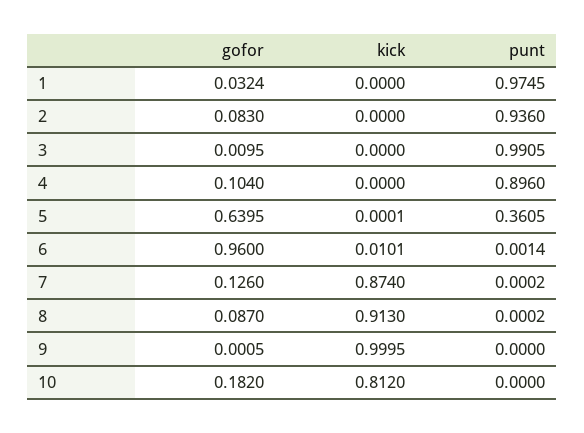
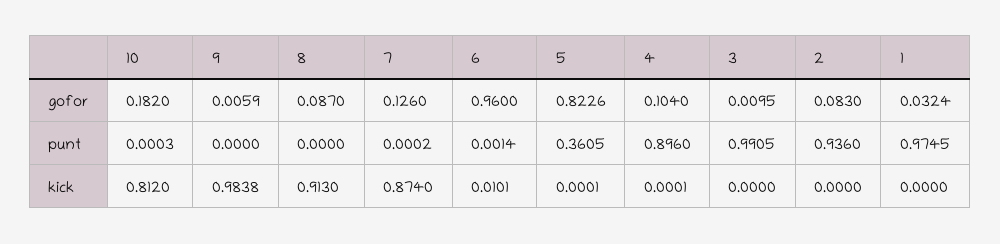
  {
    "gofor": {
      "1": 0.0324,
      "2": 0.083,
      "3": 0.0095,
      "4": 0.104,
-     "5": 0.6395,
+     "5": 0.8226,
      "6": 0.96,
      "7": 0.126,
      "8": 0.087,
-     "9": 0.0005,
+     "9": 0.0059,
      "10": 0.182
    },
    "kick": {
      "1": 0,
      "2": 0,
      "3": 0,
-     "4": 0,
+     "4": 0.0001,
      "5": 0.0001,
      "6": 0.0101,
      "7": 0.874,
      "8": 0.913,
-     "9": 0.9995,
+     "9": 0.9838,
      "10": 0.812
    },
    "punt": {
      "1": 0.9745,
      "2": 0.936,
      "3": 0.9905,
      "4": 0.896,
      "5": 0.3605,
      "6": 0.0014,
      "7": 0.0002,
-     "8": 0.0002,
+     "8": 0,
      "9": 0,
-     "10": 0
+     "10": 0.0003
    }
  }

